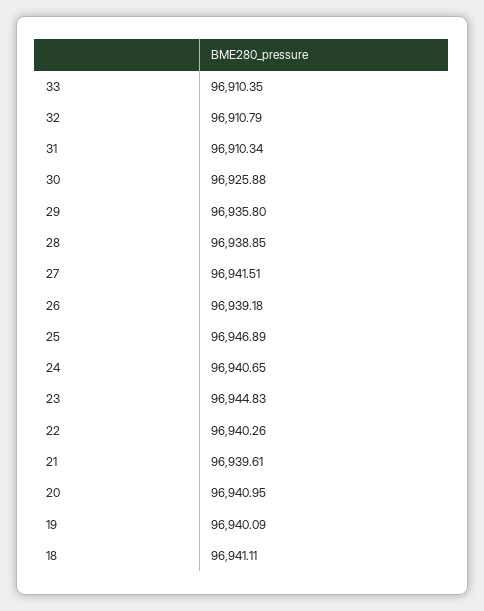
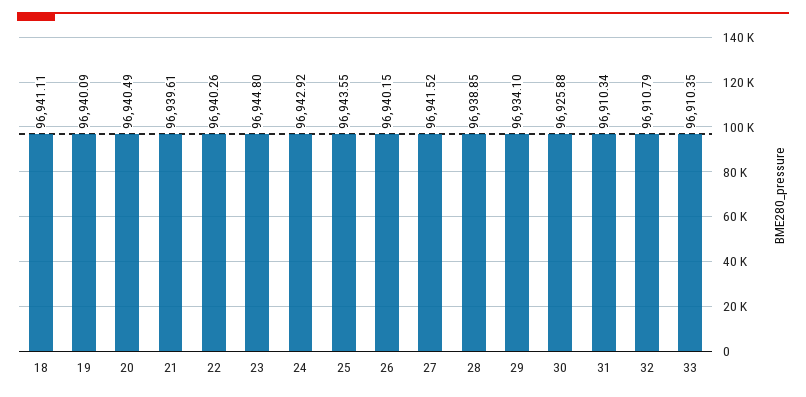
  {
    "33": 96910.35,
    "32": 96910.79,
    "31": 96910.34,
    "30": 96925.88,
-   "29": 96935.8,
+   "29": 96934.1,
    "28": 96938.85,
-   "27": 96941.51,
+   "27": 96941.52,
-   "26": 96939.18,
+   "26": 96940.15,
-   "25": 96946.89,
+   "25": 96943.55,
-   "24": 96940.65,
+   "24": 96942.92,
-   "23": 96944.83,
+   "23": 96944.8,
    "22": 96940.26,
    "21": 96939.61,
-   "20": 96940.95,
+   "20": 96940.49,
    "19": 96940.09,
    "18": 96941.11
  }

